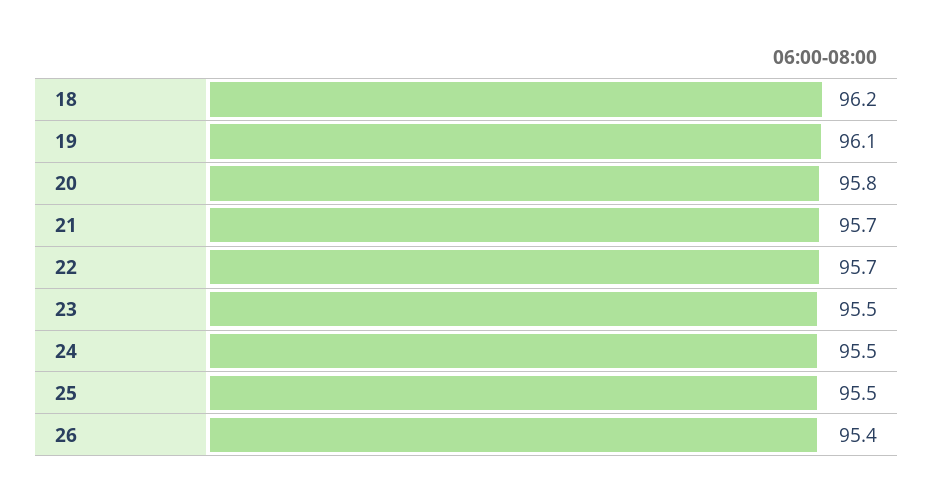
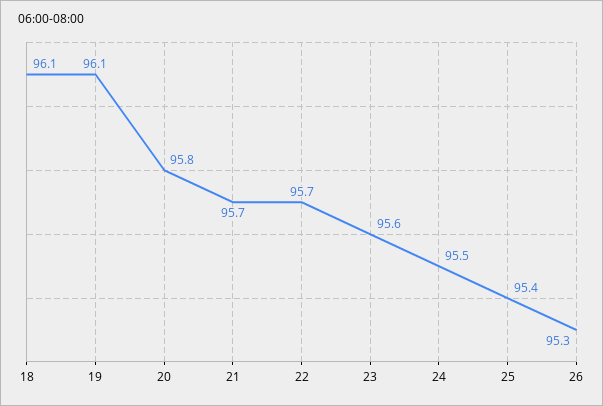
  {
-   "18": 96.2,
+   "18": 96.1,
    "19": 96.1,
    "20": 95.8,
    "21": 95.7,
    "22": 95.7,
-   "23": 95.5,
+   "23": 95.6,
    "24": 95.5,
-   "25": 95.5,
+   "25": 95.4,
-   "26": 95.4
+   "26": 95.3
  }

